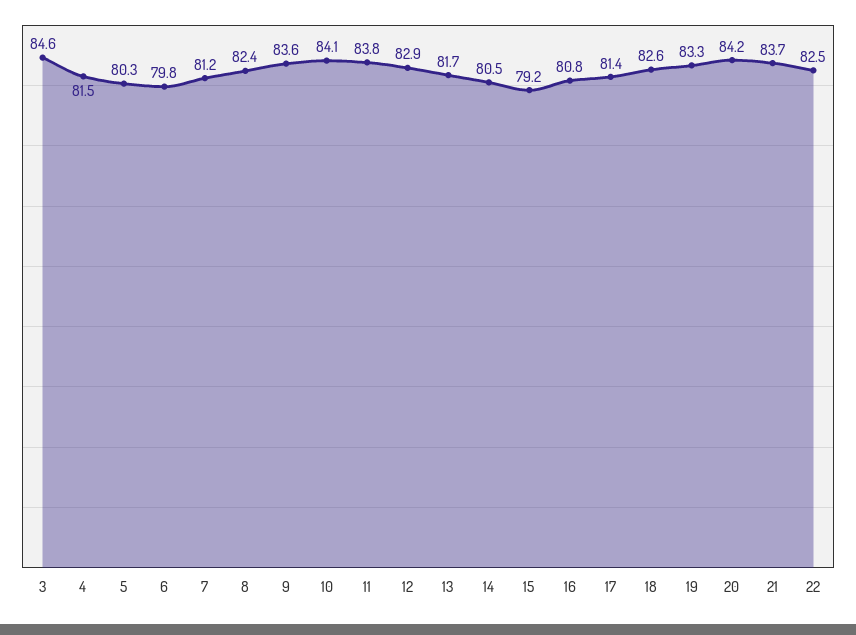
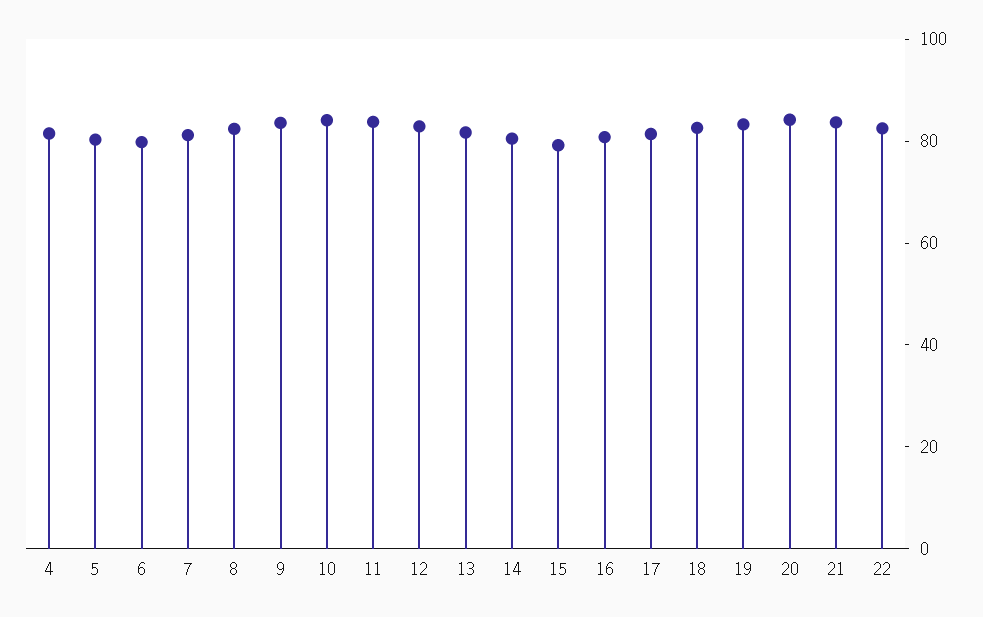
  {
-   "3": 84.6,
    "4": 81.5,
    "5": 80.3,
    "6": 79.8,
    "7": 81.2,
    "8": 82.4,
    "9": 83.6,
    "10": 84.1,
    "11": 83.8,
    "12": 82.9,
    "13": 81.7,
    "14": 80.5,
    "15": 79.2,
    "16": 80.8,
    "17": 81.4,
    "18": 82.6,
    "19": 83.3,
    "20": 84.2,
    "21": 83.7,
    "22": 82.5
  }

